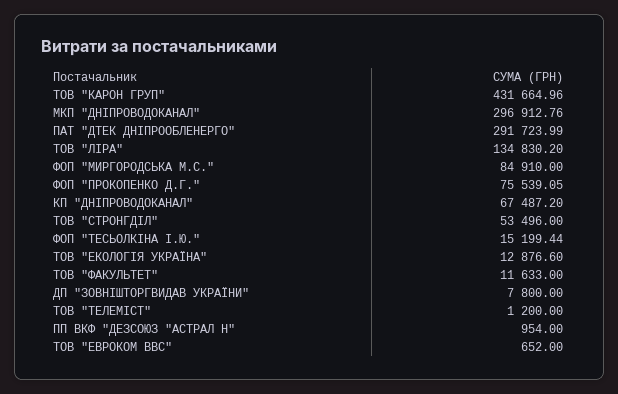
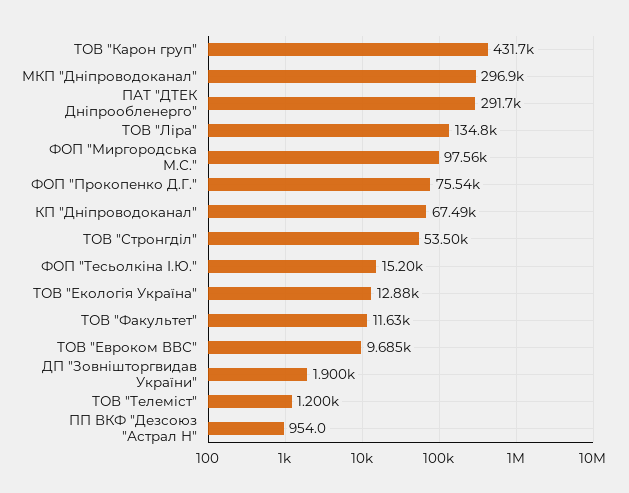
  {
    "ТОВ \"КАРОН ГРУП\"": 431664.96,
    "МКП \"ДНІПРОВОДОКАНАЛ\"": 296912.76,
    "ПАТ \"ДТЕК ДНІПРООБЛЕНЕРГО\"": 291723.99,
    "ТОВ \"ЛІРА\"": 134830.2,
-   "ФОП \"МИРГОРОДСЬКА М.С.\"": 84910,
+   "ФОП \"МИРГОРОДСЬКА М.С.\"": 97560,
    "ФОП \"ПРОКОПЕНКО Д.Г.\"": 75539.05,
    "КП \"ДНІПРОВОДОКАНАЛ\"": 67487.2,
    "ТОВ \"СТРОНГДІЛ\"": 53496,
    "ФОП \"ТЕСЬОЛКІНА І.Ю.\"": 15199.44,
    "ТОВ \"ЕКОЛОГІЯ УКРАЇНА\"": 12876.6,
    "ТОВ \"ФАКУЛЬТЕТ\"": 11633,
-   "ДП \"ЗОВНІШТОРГВИДАВ УКРАЇНИ\"": 7800,
+   "ДП \"ЗОВНІШТОРГВИДАВ УКРАЇНИ\"": 1900,
    "ТОВ \"ТЕЛЕМІСТ\"": 1200,
    "ПП ВКФ \"ДЕЗСОЮЗ \"АСТРАЛ Н\"": 954,
-   "ТОВ \"ЕВРОКОМ ВВС\"": 652
+   "ТОВ \"ЕВРОКОМ ВВС\"": 9685
  }

